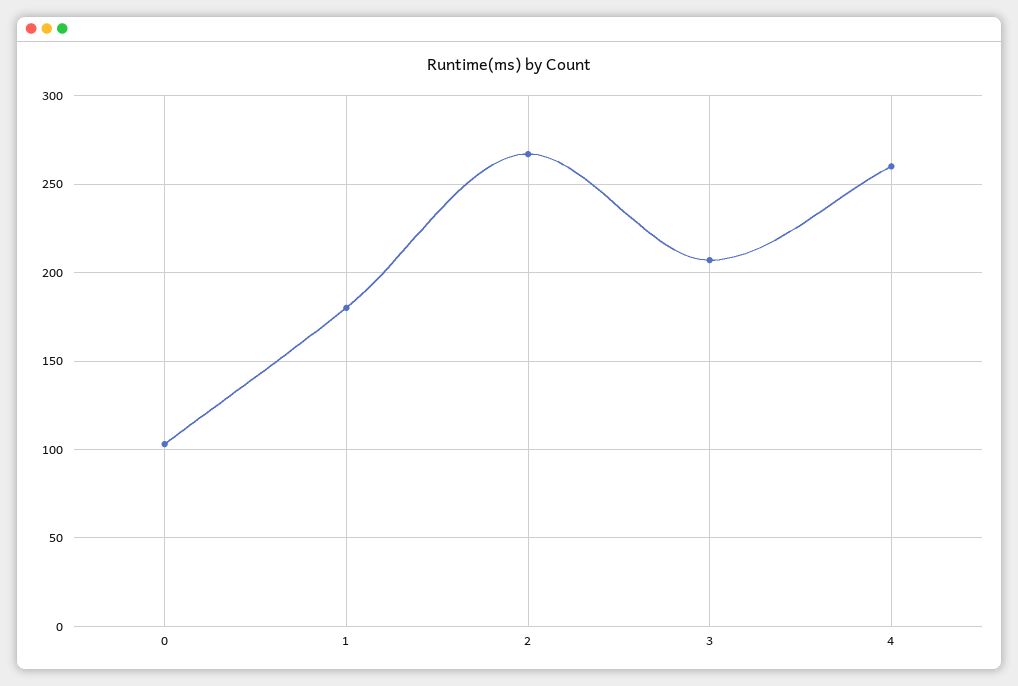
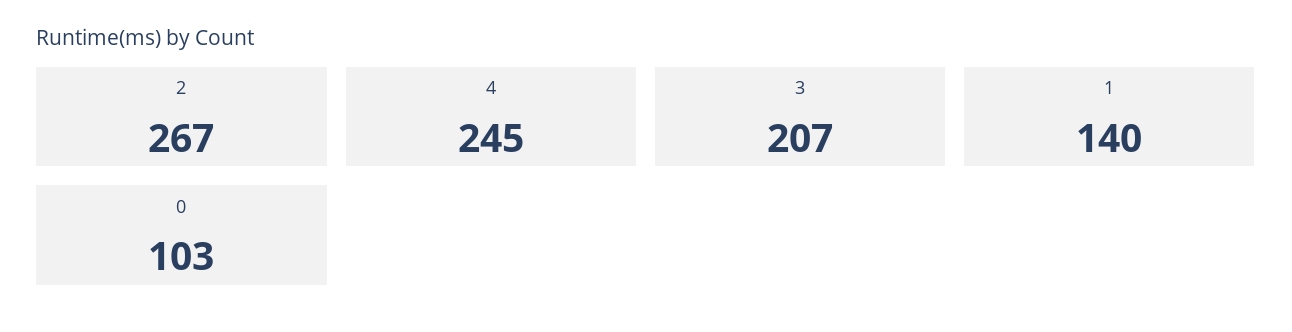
  {
    "0": 103,
-   "1": 180,
+   "1": 140,
    "2": 267,
    "3": 207,
-   "4": 260
+   "4": 245
  }

